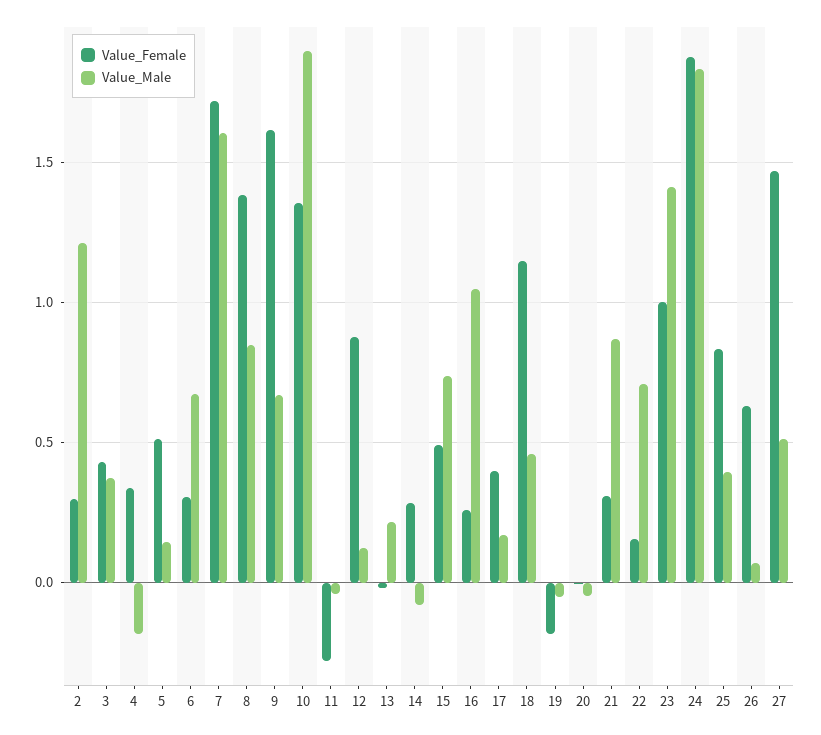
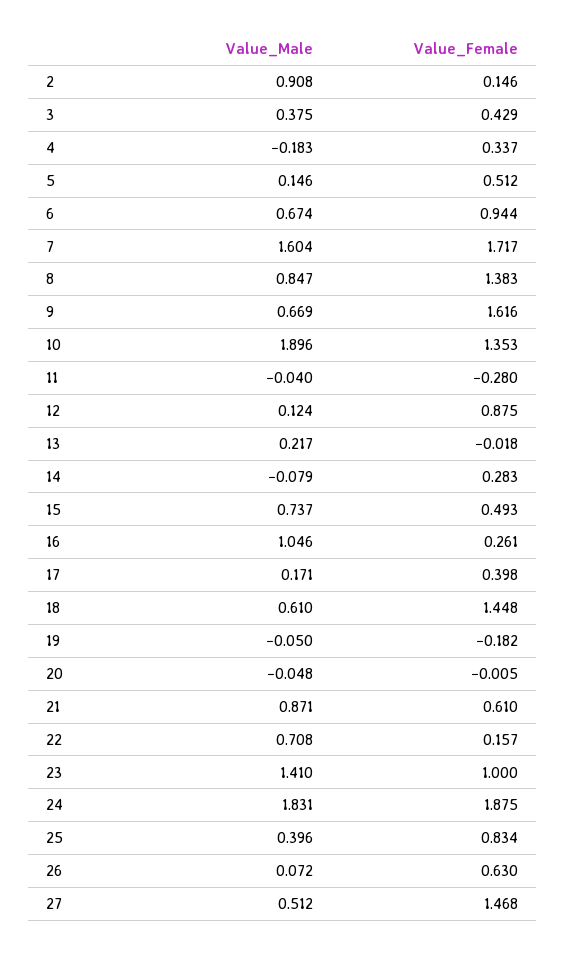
  {
    "Value_Female": {
-     "2": 0.3,
+     "2": 0.146,
      "3": 0.429,
      "4": 0.337,
      "5": 0.512,
-     "6": 0.3,
+     "6": 0.944,
      "7": 1.717,
      "8": 1.383,
      "9": 1.616,
      "10": 1.353,
      "11": -0.28,
      "12": 0.875,
      "13": -0.018,
      "14": 0.283,
      "15": 0.493,
      "16": 0.261,
      "17": 0.398,
-     "18": 1.15,
+     "18": 1.448,
      "19": -0.182,
      "20": -0.005,
-     "21": 0.3,
+     "21": 0.61,
      "22": 0.157,
      "23": 1,
      "24": 1.875,
      "25": 0.834,
      "26": 0.63,
      "27": 1.468
    },
    "Value_Male": {
-     "2": 1.2,
+     "2": 0.908,
      "3": 0.375,
      "4": -0.183,
      "5": 0.146,
      "6": 0.674,
      "7": 1.604,
      "8": 0.847,
      "9": 0.669,
      "10": 1.896,
      "11": -0.04,
      "12": 0.124,
      "13": 0.217,
      "14": -0.079,
      "15": 0.737,
      "16": 1.046,
      "17": 0.171,
-     "18": 0.45,
+     "18": 0.61,
      "19": -0.05,
      "20": -0.048,
      "21": 0.871,
      "22": 0.708,
      "23": 1.41,
      "24": 1.831,
      "25": 0.396,
      "26": 0.072,
      "27": 0.512
    }
  }

